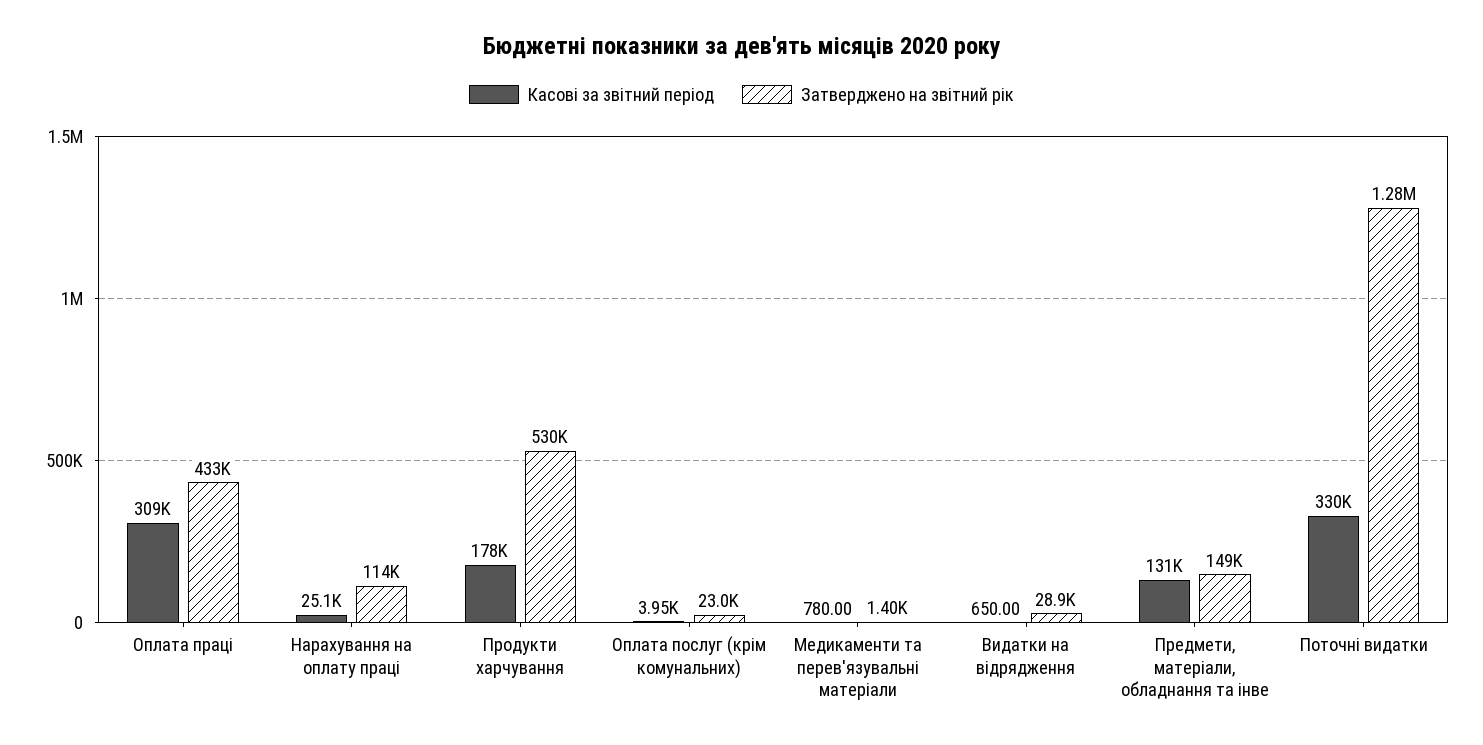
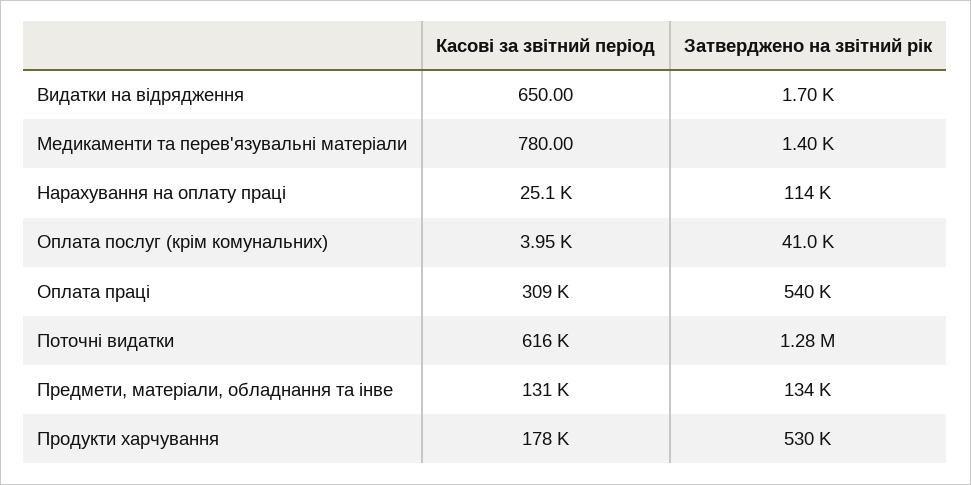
  {
    "Касові за звітний період": {
      "Оплата праці": 309000,
      "Нарахування на оплату праці": 25100,
      "Продукти харчування": 178000,
      "Оплата послуг (крім комунальних)": 3950,
      "Медикаменти та перев'язувальні матеріали": 780,
      "Видатки на відрядження": 650,
      "Предмети, матеріали, обладнання та інве": 131000,
-     "Поточні видатки": 330000
+     "Поточні видатки": 616000
    },
    "Затверджено на звітний рік": {
-     "Оплата праці": 433000,
+     "Оплата праці": 540000,
      "Нарахування на оплату праці": 114000,
      "Продукти харчування": 530000,
-     "Оплата послуг (крім комунальних)": 23000,
+     "Оплата послуг (крім комунальних)": 41000,
      "Медикаменти та перев'язувальні матеріали": 1400,
-     "Видатки на відрядження": 28900,
+     "Видатки на відрядження": 1700,
-     "Предмети, матеріали, обладнання та інве": 149000,
+     "Предмети, матеріали, обладнання та інве": 134000,
      "Поточні видатки": 1280000
    }
  }

